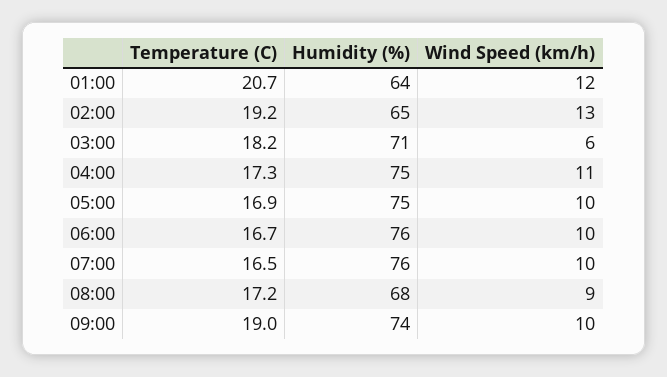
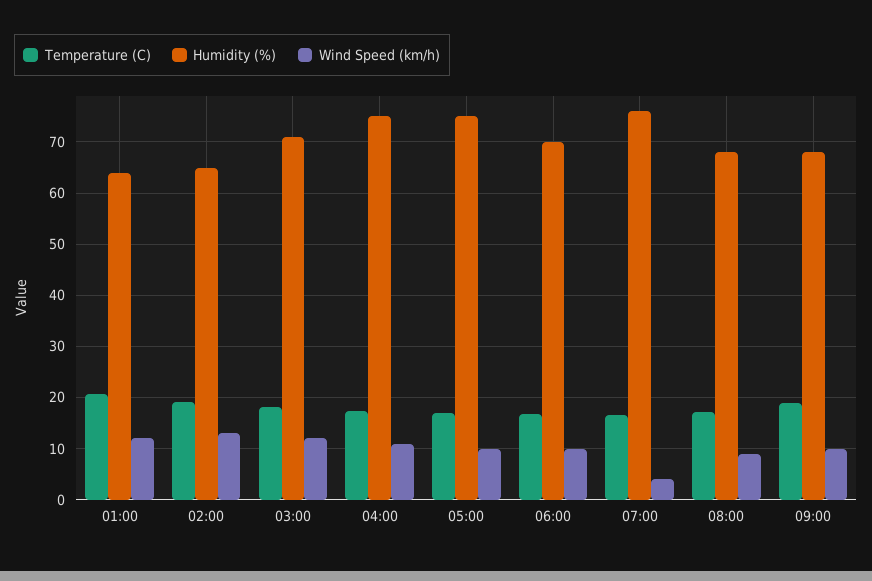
  {
    "Temperature (C)": {
      "01:00": 20.7,
      "02:00": 19.2,
      "03:00": 18.2,
      "04:00": 17.3,
      "05:00": 16.9,
      "06:00": 16.7,
      "07:00": 16.5,
      "08:00": 17.2,
      "09:00": 19
    },
    "Humidity (%)": {
      "01:00": 64,
      "02:00": 65,
      "03:00": 71,
      "04:00": 75,
      "05:00": 75,
-     "06:00": 76,
+     "06:00": 70,
      "07:00": 76,
      "08:00": 68,
-     "09:00": 74
+     "09:00": 68
    },
    "Wind Speed (km/h)": {
      "01:00": 12,
      "02:00": 13,
-     "03:00": 6,
+     "03:00": 12,
      "04:00": 11,
      "05:00": 10,
      "06:00": 10,
-     "07:00": 10,
+     "07:00": 4,
      "08:00": 9,
      "09:00": 10
    }
  }

